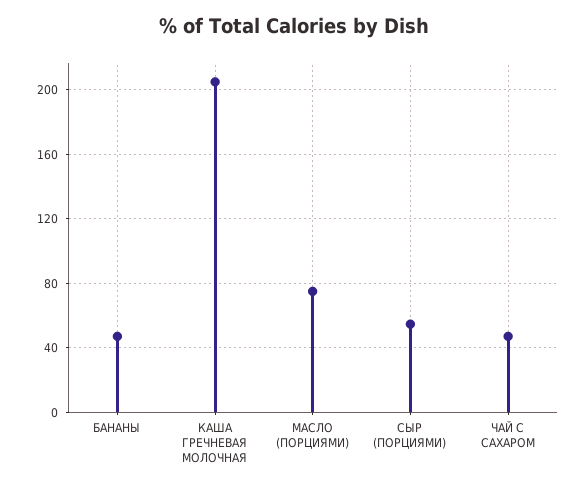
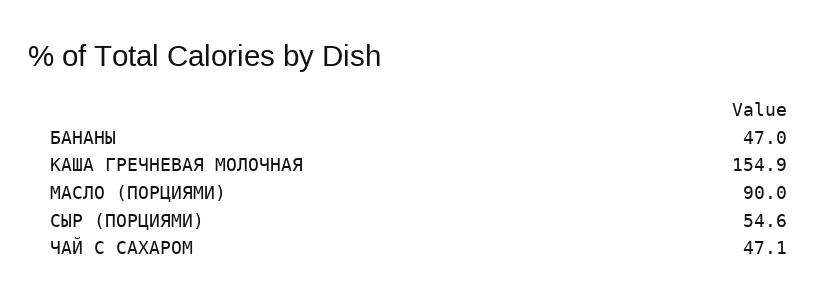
  {
    "БАНАНЫ": 47,
-   "КАША ГРЕЧНЕВАЯ МОЛОЧНАЯ": 205,
+   "КАША ГРЕЧНЕВАЯ МОЛОЧНАЯ": 154.9,
-   "МАСЛО (ПОРЦИЯМИ)": 75,
+   "МАСЛО (ПОРЦИЯМИ)": 90,
    "СЫР (ПОРЦИЯМИ)": 54.6,
    "ЧАЙ С САХАРОМ": 47.1
  }

